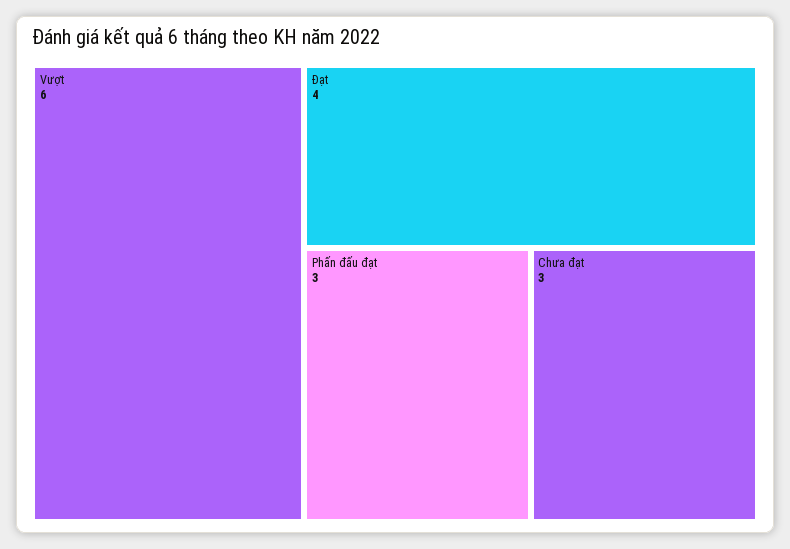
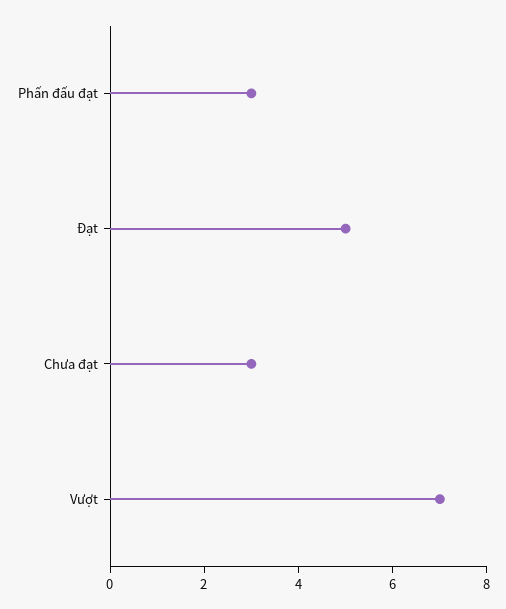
  {
-   "Vượt": 6,
+   "Vượt": 7,
-   "Đạt": 4,
+   "Đạt": 5,
    "Phấn đấu đạt": 3,
    "Chưa đạt": 3
  }

